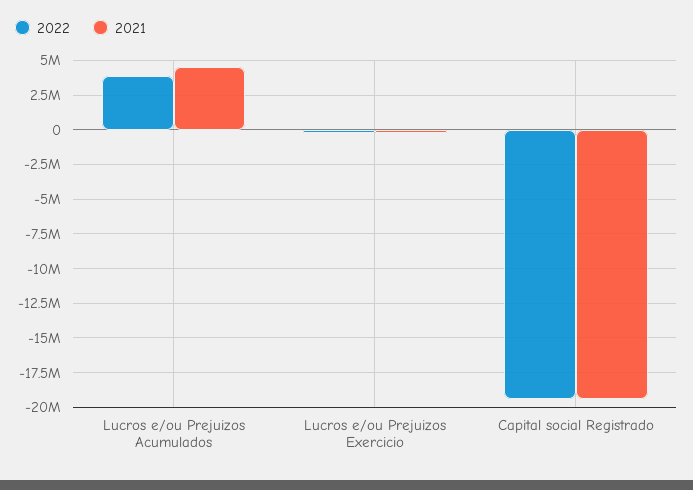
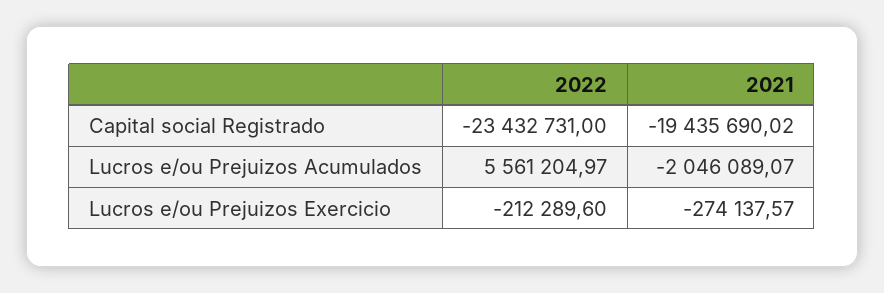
  {
    "2022": {
-     "Lucros e/ou Prejuizos Acumulados": 4000000,
+     "Lucros e/ou Prejuizos Acumulados": 5561204.97,
      "Lucros e/ou Prejuizos Exercicio": -212289.6,
-     "Capital social Registrado": -19500000
+     "Capital social Registrado": -23432731
    },
    "2021": {
-     "Lucros e/ou Prejuizos Acumulados": 4500000,
+     "Lucros e/ou Prejuizos Acumulados": -2046089.07,
      "Lucros e/ou Prejuizos Exercicio": -274137.57,
      "Capital social Registrado": -19435690.02
    }
  }

